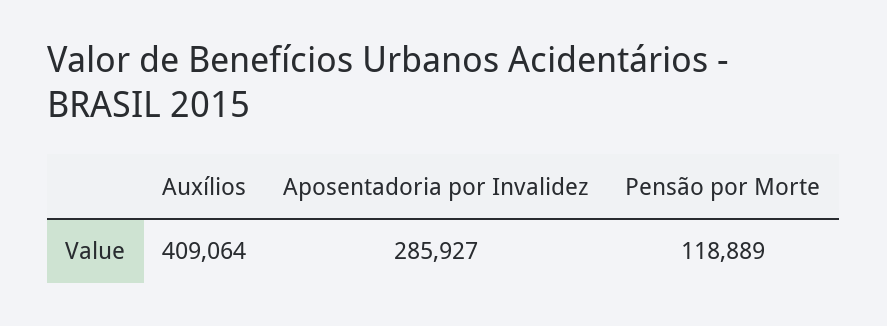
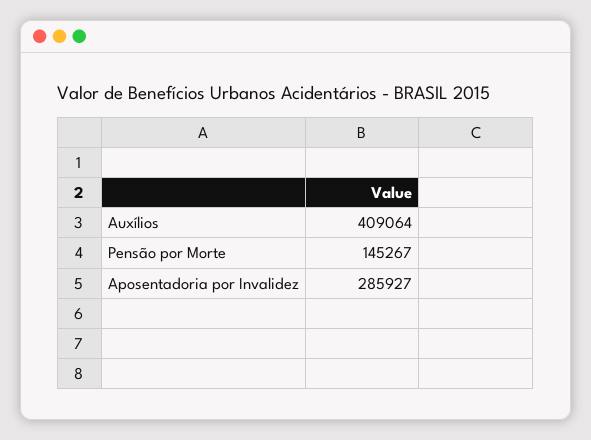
  {
    "Auxílios": 409064,
    "Aposentadoria por Invalidez": 285927,
-   "Pensão por Morte": 118889
+   "Pensão por Morte": 145267
  }

